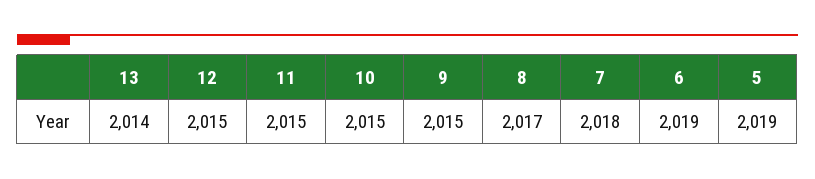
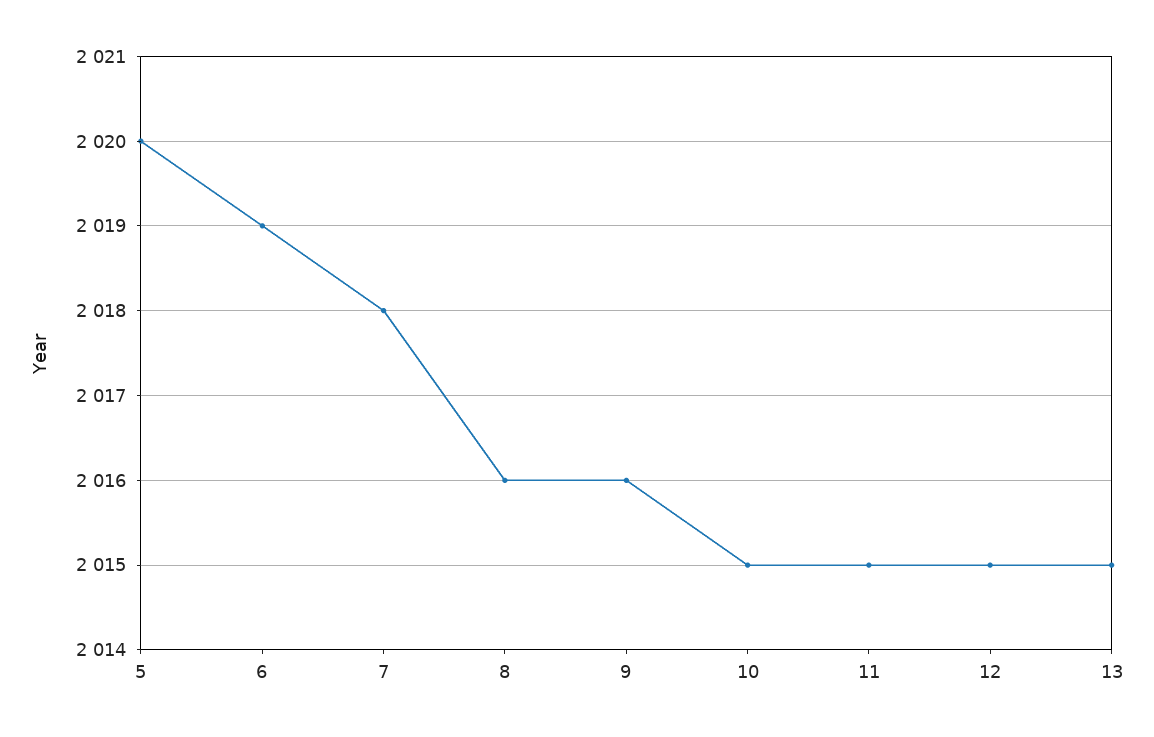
  {
-   "13": 2014,
+   "13": 2015,
    "12": 2015,
    "11": 2015,
    "10": 2015,
-   "9": 2015,
+   "9": 2016,
-   "8": 2017,
+   "8": 2016,
    "7": 2018,
    "6": 2019,
-   "5": 2019
+   "5": 2020
  }

